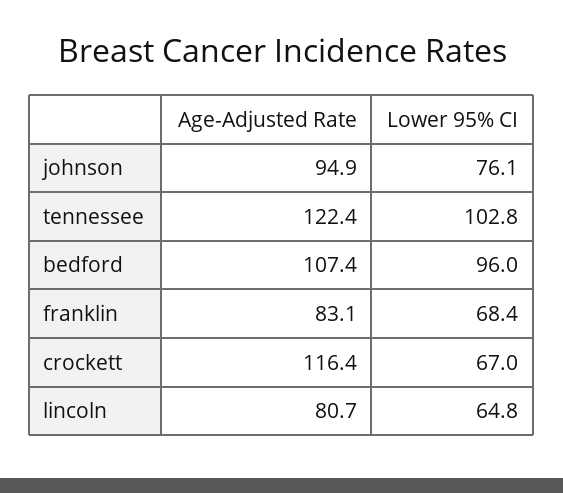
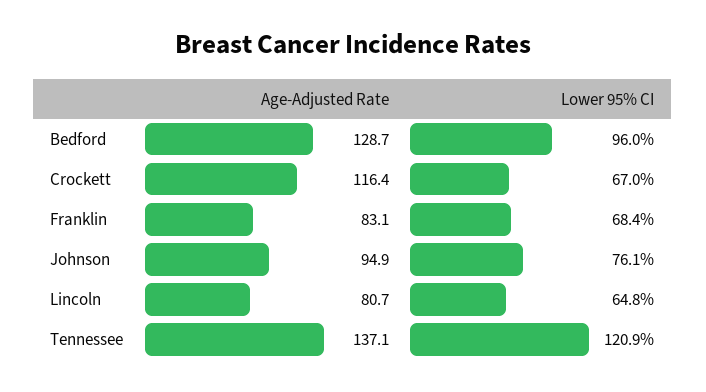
  {
    "Age-Adjusted Rate": {
      "johnson": 94.9,
-     "tennessee": 122.4,
+     "tennessee": 137.1,
-     "bedford": 107.4,
+     "bedford": 128.7,
      "franklin": 83.1,
      "crockett": 116.4,
      "lincoln": 80.7
    },
    "Lower 95% CI": {
      "johnson": 76.1,
-     "tennessee": 102.8,
+     "tennessee": 120.9,
      "bedford": 96,
      "franklin": 68.4,
      "crockett": 67,
      "lincoln": 64.8
    }
  }

